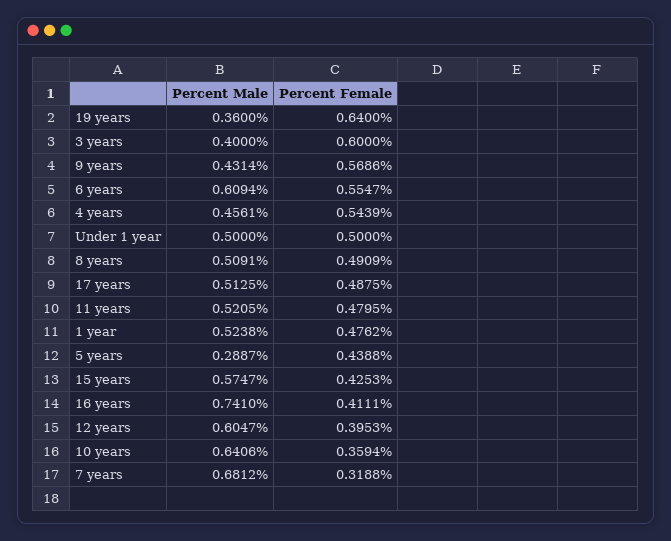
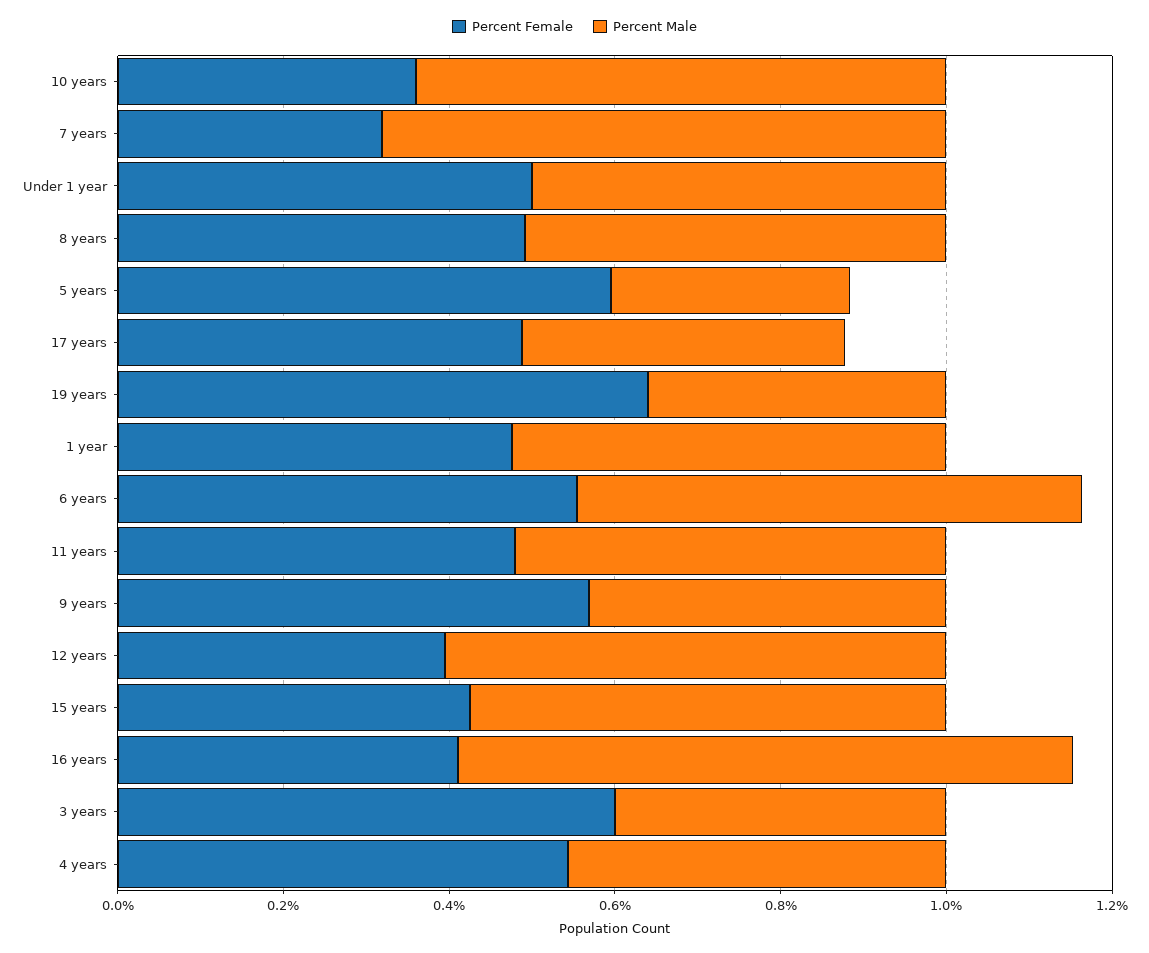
  {
    "Percent Male": {
      "19 years": 0.36,
      "3 years": 0.4,
      "9 years": 0.4314,
      "6 years": 0.6094,
      "4 years": 0.4561,
      "Under 1 year": 0.5,
      "8 years": 0.5091,
-     "17 years": 0.5125,
+     "17 years": 0.4,
      "11 years": 0.5205,
      "1 year": 0.5238,
      "5 years": 0.2887,
      "15 years": 0.5747,
      "16 years": 0.741,
      "12 years": 0.6047,
      "10 years": 0.6406,
      "7 years": 0.6812
    },
    "Percent Female": {
      "19 years": 0.64,
      "3 years": 0.6,
      "9 years": 0.5686,
      "6 years": 0.5547,
      "4 years": 0.5439,
      "Under 1 year": 0.5,
      "8 years": 0.4909,
      "17 years": 0.4875,
      "11 years": 0.4795,
      "1 year": 0.4762,
-     "5 years": 0.4388,
+     "5 years": 0.6,
      "15 years": 0.4253,
      "16 years": 0.4111,
      "12 years": 0.3953,
      "10 years": 0.3594,
      "7 years": 0.3188
    }
  }

